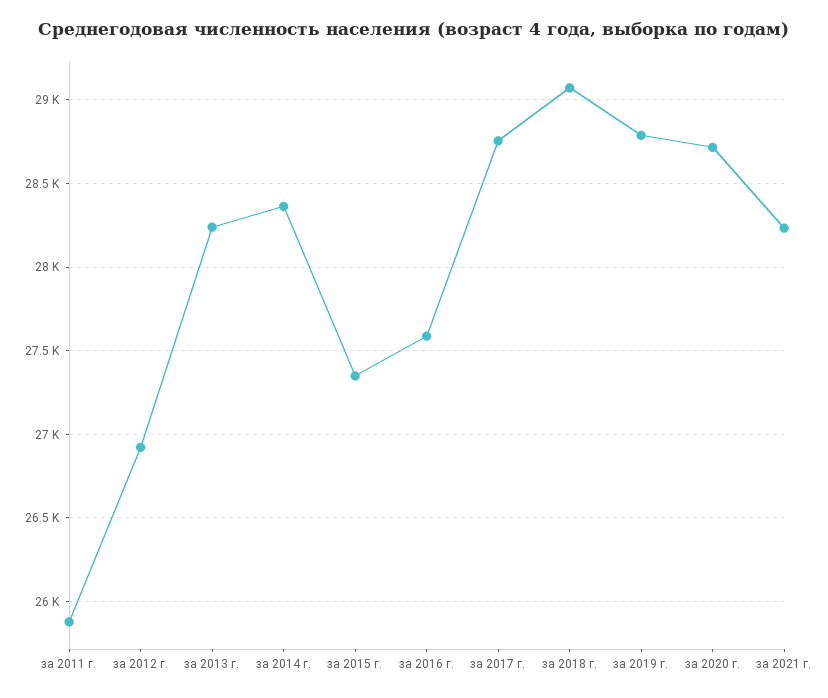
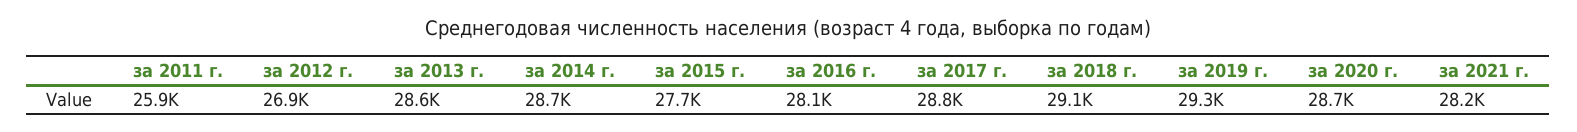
  {
    "за 2011 г.": 25900,
    "за 2012 г.": 26900,
-   "за 2013 г.": 28250,
+   "за 2013 г.": 28600,
-   "за 2014 г.": 28350,
+   "за 2014 г.": 28700,
-   "за 2015 г.": 27350,
+   "за 2015 г.": 27700,
-   "за 2016 г.": 27600,
+   "за 2016 г.": 28100,
    "за 2017 г.": 28800,
    "за 2018 г.": 29100,
-   "за 2019 г.": 28800,
+   "за 2019 г.": 29300,
    "за 2020 г.": 28700,
    "за 2021 г.": 28200
  }

